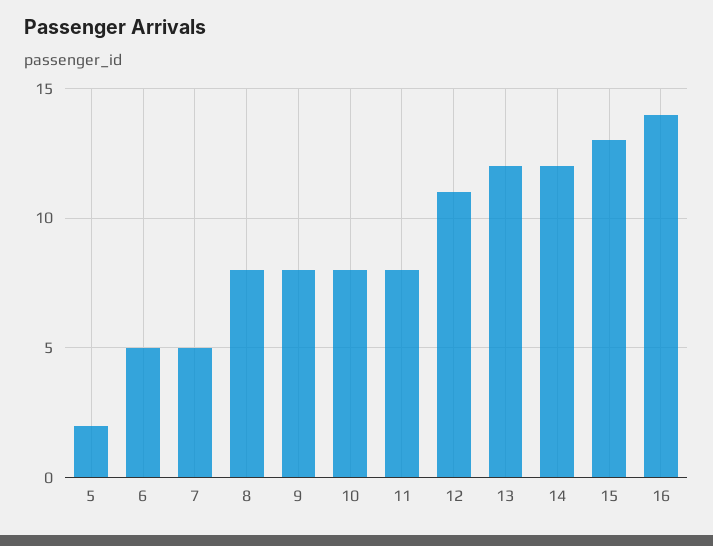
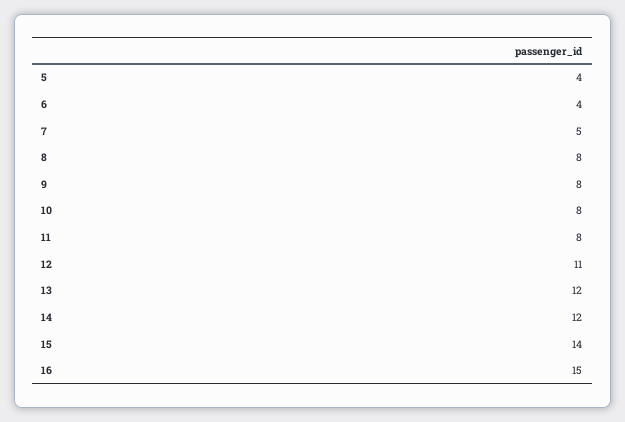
  {
-   "5": 2,
+   "5": 4,
-   "6": 5,
+   "6": 4,
    "7": 5,
    "8": 8,
    "9": 8,
    "10": 8,
    "11": 8,
    "12": 11,
    "13": 12,
    "14": 12,
-   "15": 13,
+   "15": 14,
-   "16": 14
+   "16": 15
  }

